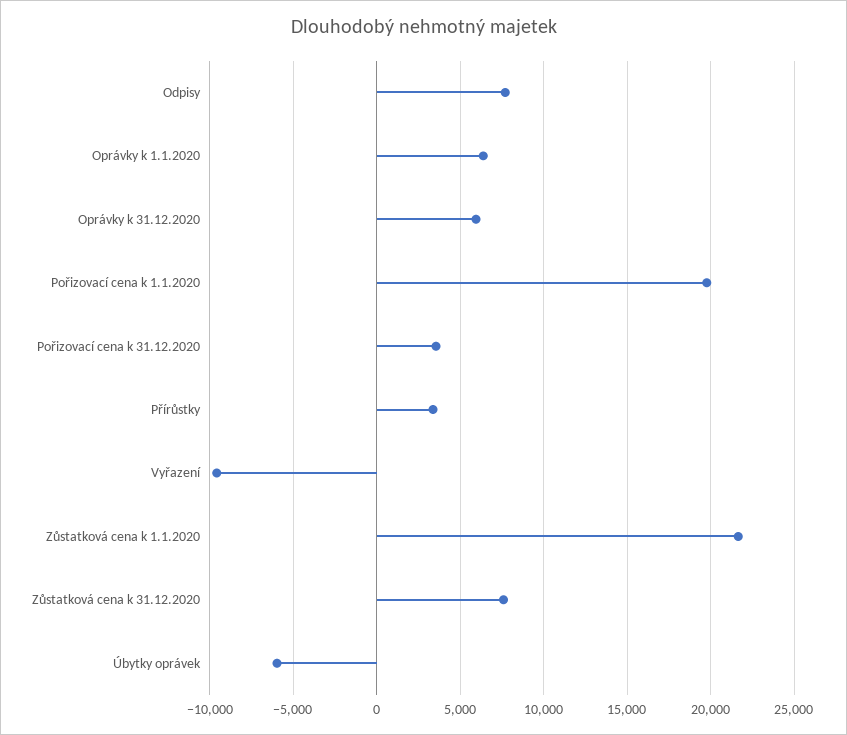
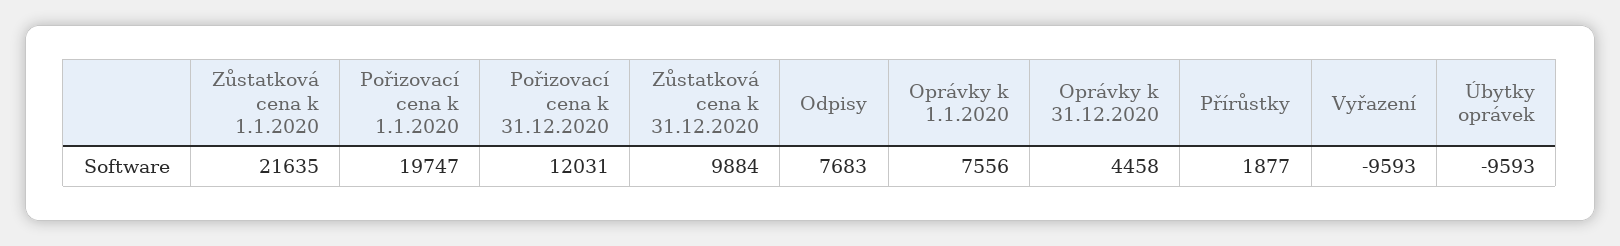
  {
    "Odpisy": 7683,
-   "Oprávky k 1.1.2020": 6500,
+   "Oprávky k 1.1.2020": 7556,
-   "Oprávky k 31.12.2020": 6000,
+   "Oprávky k 31.12.2020": 4458,
    "Pořizovací cena k 1.1.2020": 19747,
-   "Pořizovací cena k 31.12.2020": 3500,
+   "Pořizovací cena k 31.12.2020": 12031,
-   "Přírůstky": 3500,
+   "Přírůstky": 1877,
    "Vyřazení": -9593,
    "Zůstatková cena k 1.1.2020": 21635,
-   "Zůstatková cena k 31.12.2020": 7500,
+   "Zůstatková cena k 31.12.2020": 9884,
-   "Úbytky oprávek": -6000
+   "Úbytky oprávek": -9593
  }

